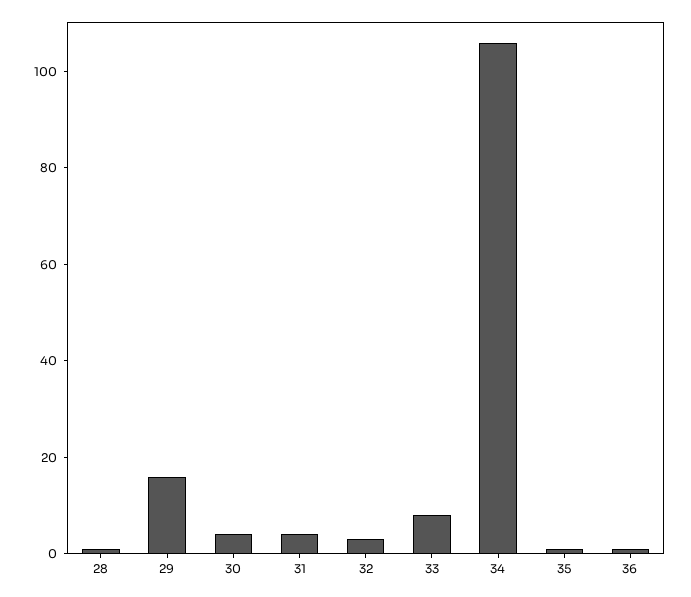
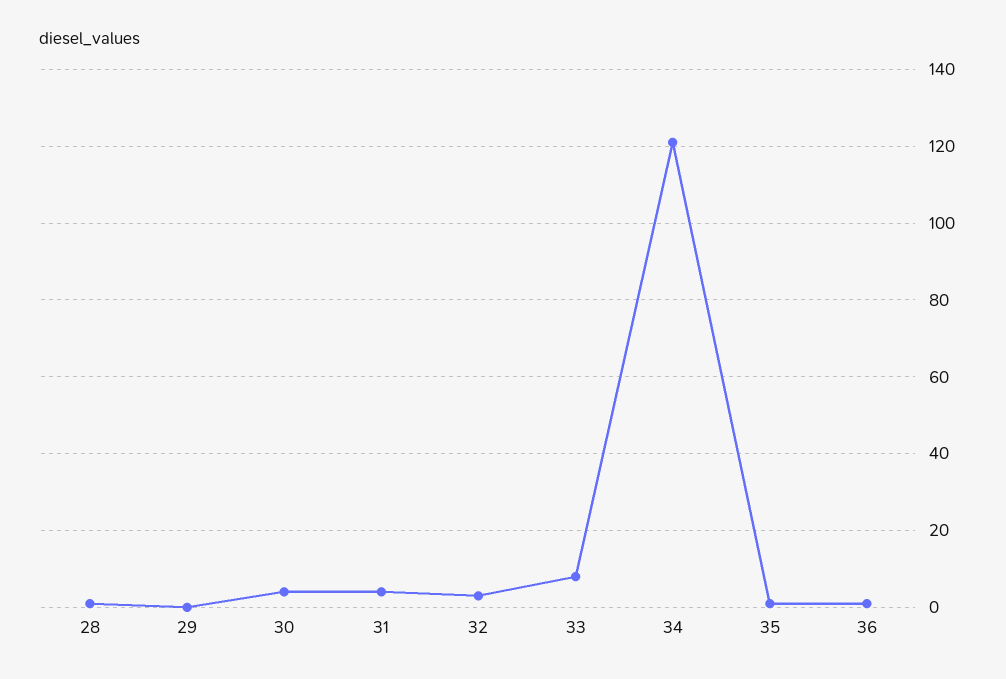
  {
    "28": 0,
-   "29": 15,
+   "29": 0,
    "30": 5,
    "31": 5,
    "32": 5,
    "33": 10,
-   "34": 105,
+   "34": 120,
    "35": 0,
    "36": 0
  }

